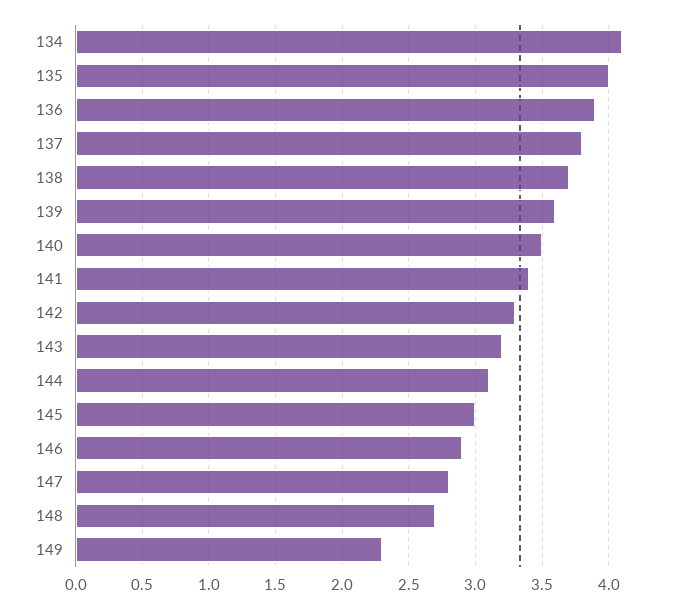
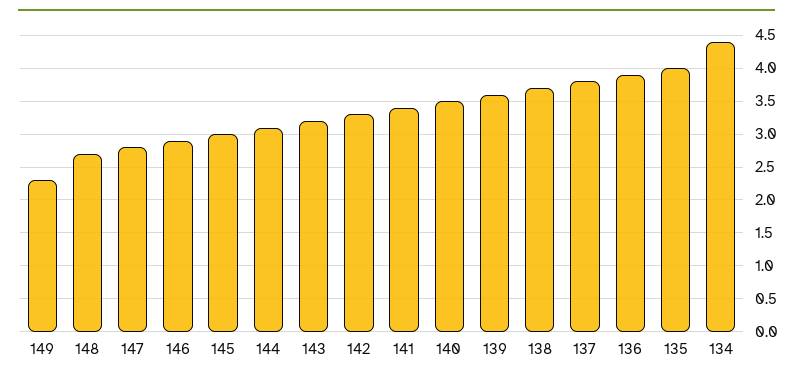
  {
-   "134": 4.1,
+   "134": 4.4,
    "135": 4,
    "136": 3.9,
    "137": 3.8,
    "138": 3.7,
    "139": 3.6,
    "140": 3.5,
    "141": 3.4,
    "142": 3.3,
    "143": 3.2,
    "144": 3.1,
    "145": 3,
    "146": 2.9,
    "147": 2.8,
    "148": 2.7,
    "149": 2.3
  }

